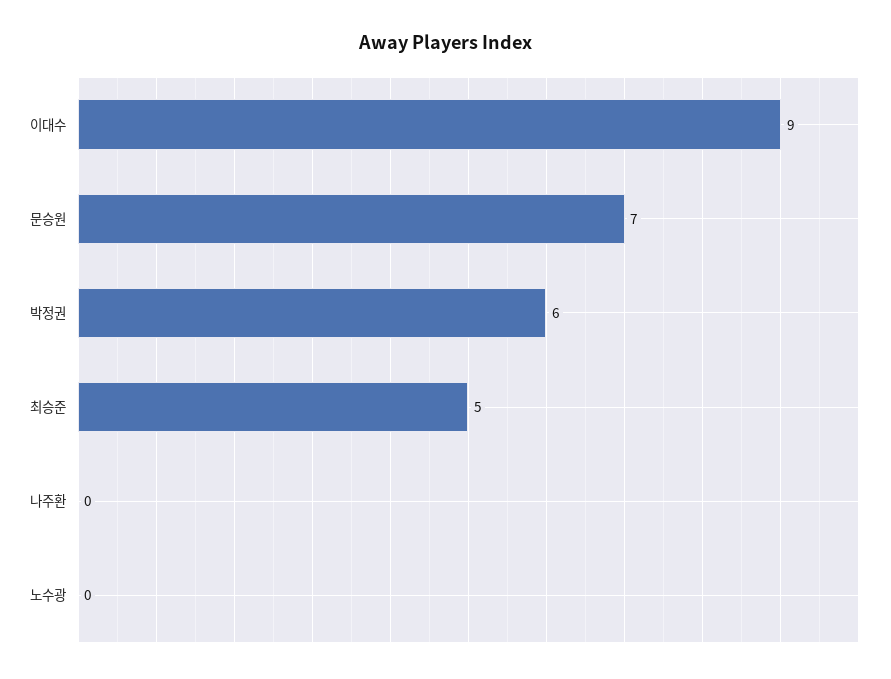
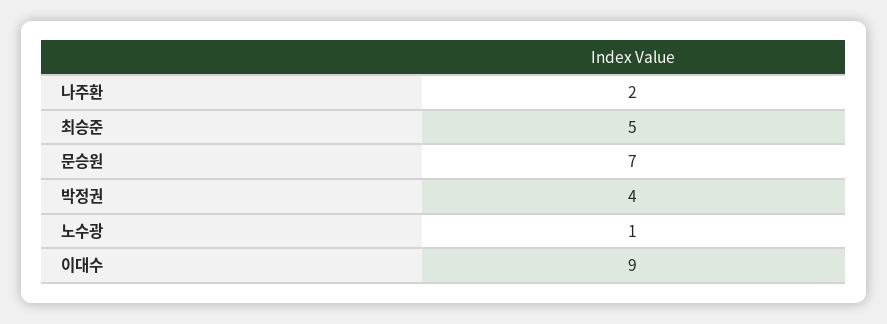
  {
    "이대수": 9,
    "문승원": 7,
-   "박정권": 6,
+   "박정권": 4,
    "최승준": 5,
-   "나주환": 0,
+   "나주환": 2,
-   "노수광": 0
+   "노수광": 1
  }

